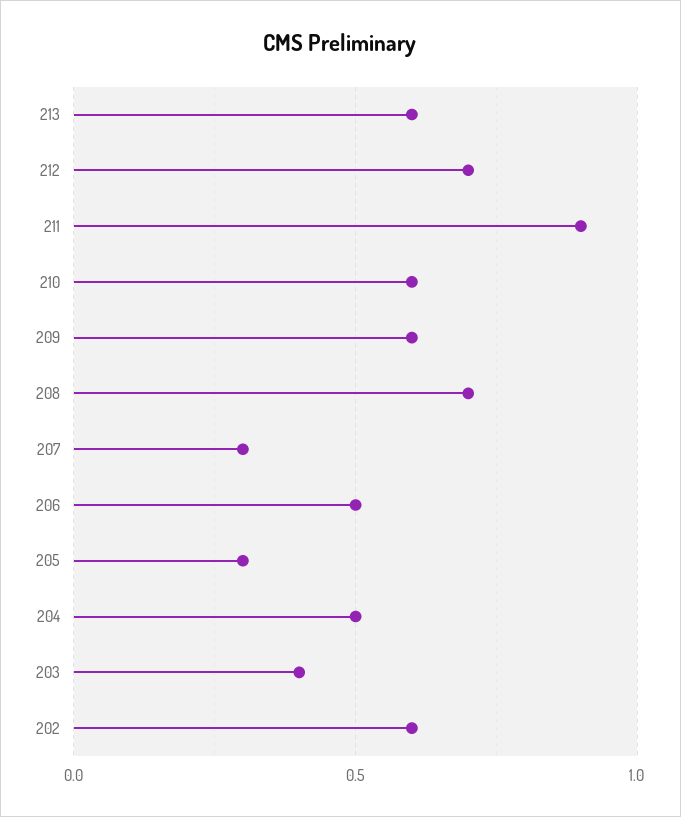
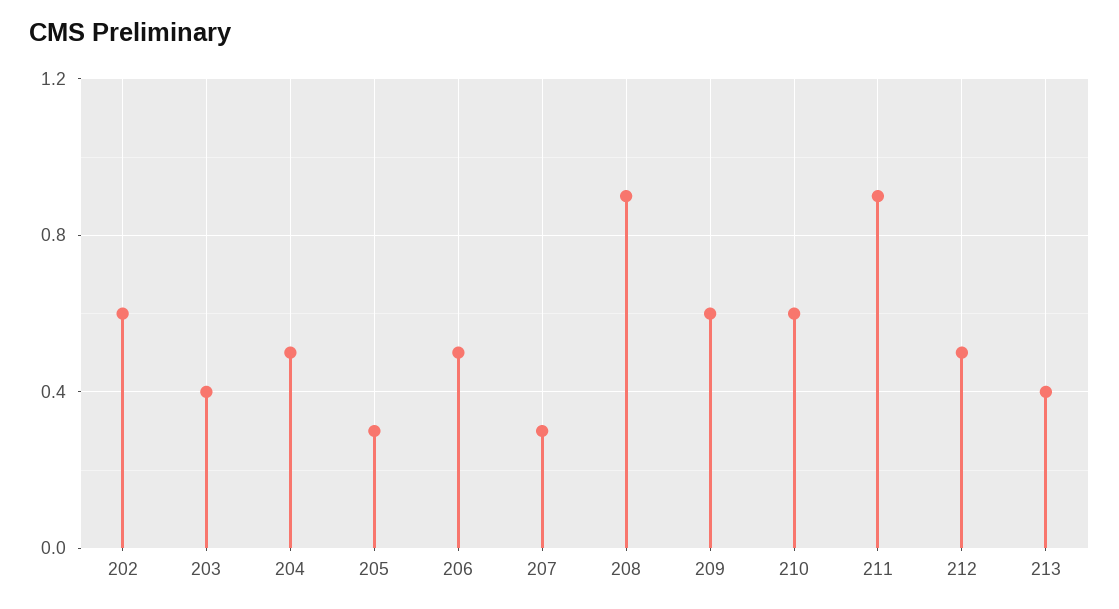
  {
-   "213": 0.6,
+   "213": 0.4,
-   "212": 0.7,
+   "212": 0.5,
    "211": 0.9,
    "210": 0.6,
    "209": 0.6,
-   "208": 0.7,
+   "208": 0.9,
    "207": 0.3,
    "206": 0.5,
    "205": 0.3,
    "204": 0.5,
    "203": 0.4,
    "202": 0.6
  }

